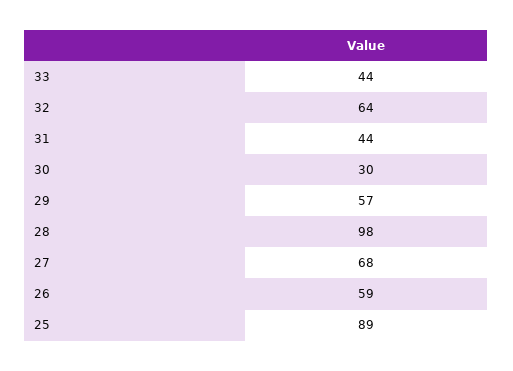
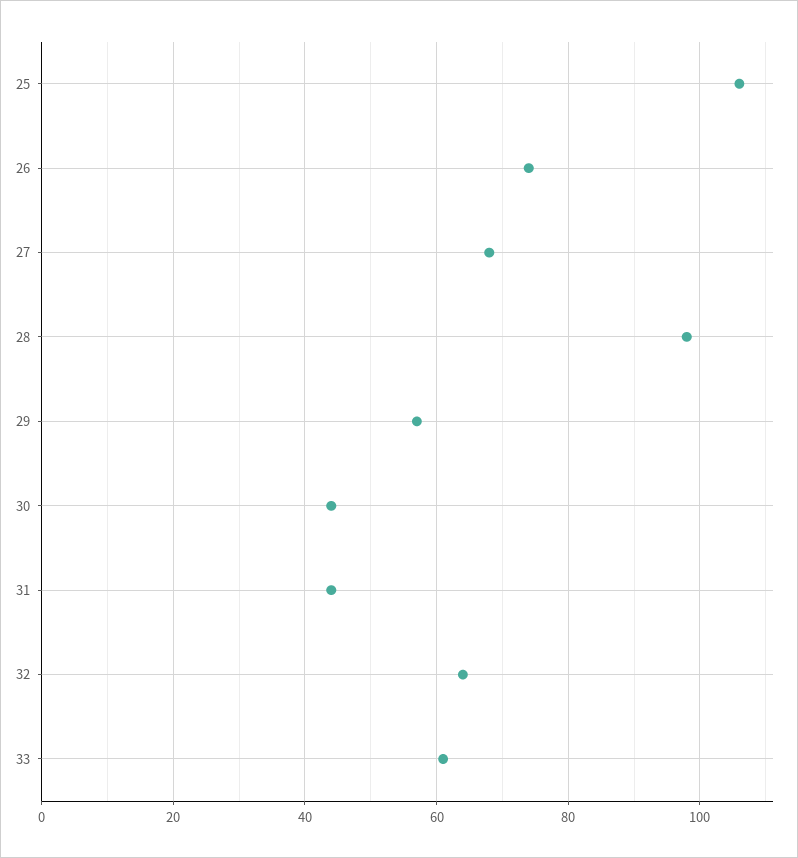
  {
-   "33": 44,
+   "33": 60,
    "32": 64,
    "31": 44,
-   "30": 30,
+   "30": 45,
    "29": 57,
    "28": 98,
    "27": 68,
-   "26": 59,
+   "26": 75,
-   "25": 89
+   "25": 105
  }

